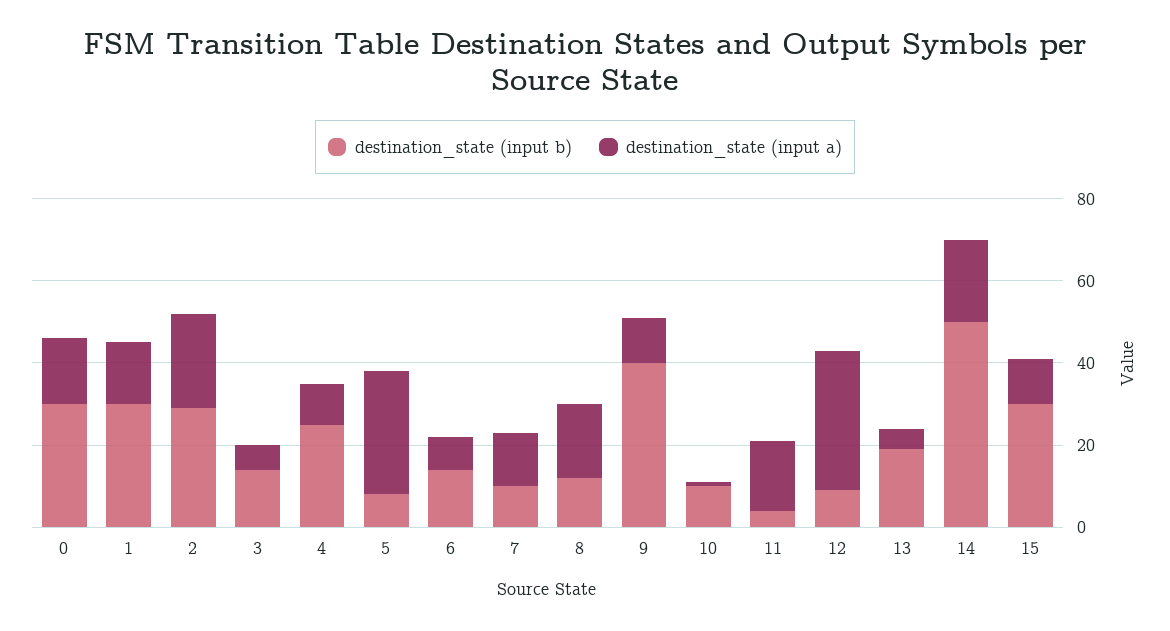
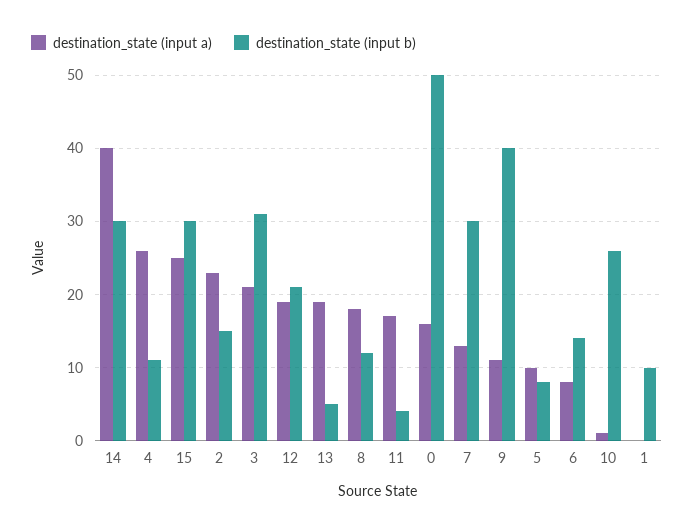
  {
    "destination_state (input b)": {
-     "0": 30,
+     "0": 50,
-     "1": 30,
+     "1": 10,
-     "2": 30,
+     "2": 15,
-     "3": 15,
+     "3": 31,
-     "4": 25,
+     "4": 11,
      "5": 8,
      "6": 14,
-     "7": 10,
+     "7": 30,
      "8": 12,
      "9": 40,
-     "10": 10,
+     "10": 26,
      "11": 4,
-     "12": 10,
+     "12": 21,
-     "13": 20,
+     "13": 5,
-     "14": 50,
+     "14": 30,
      "15": 30
    },
    "destination_state (input a)": {
      "0": 16,
-     "1": 15,
+     "1": 0,
      "2": 23,
-     "3": 5,
+     "3": 21,
-     "4": 10,
+     "4": 26,
-     "5": 30,
+     "5": 10,
      "6": 8,
      "7": 13,
      "8": 18,
      "9": 11,
      "10": 1,
      "11": 17,
-     "12": 35,
+     "12": 19,
-     "13": 5,
+     "13": 19,
-     "14": 20,
+     "14": 40,
-     "15": 10
+     "15": 25
    }
  }

